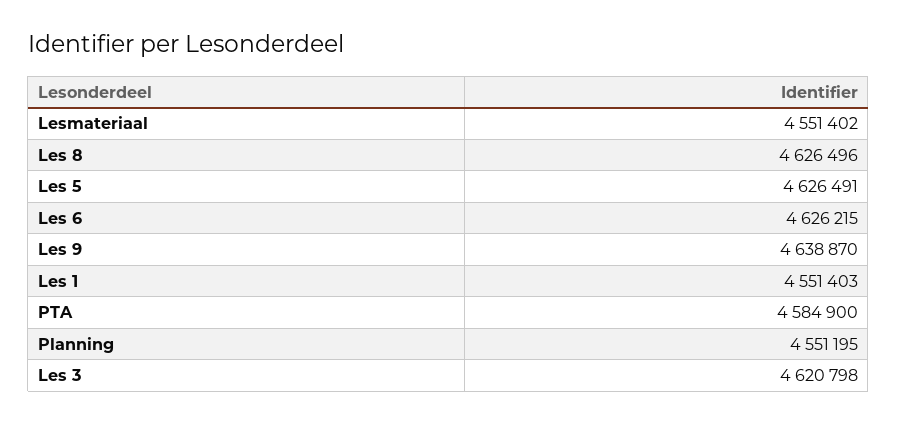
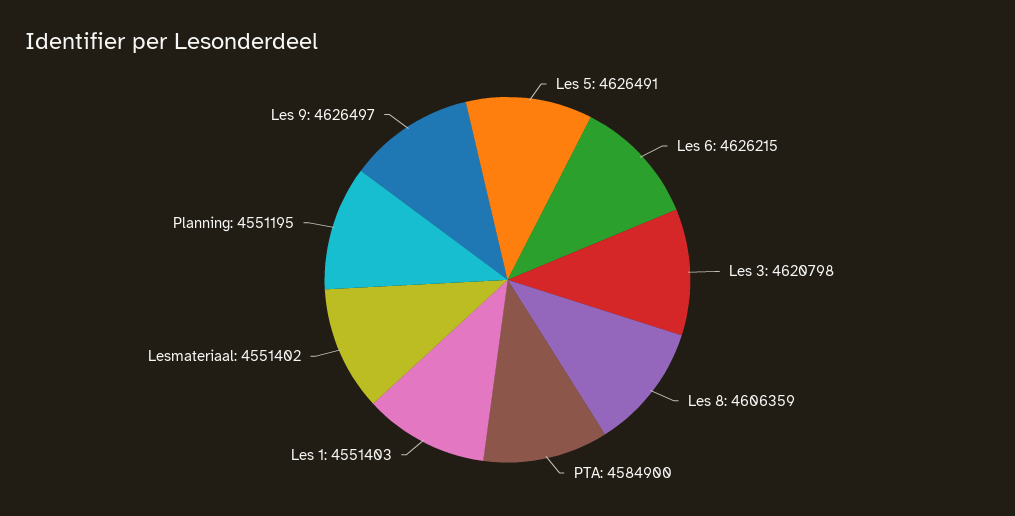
  {
    "Lesmateriaal": 4551402,
-   "Les 8": 4626496,
+   "Les 8": 4606359,
    "Les 5": 4626491,
    "Les 6": 4626215,
-   "Les 9": 4638870,
+   "Les 9": 4626497,
    "Les 1": 4551403,
    "PTA": 4584900,
    "Planning": 4551195,
    "Les 3": 4620798
  }

